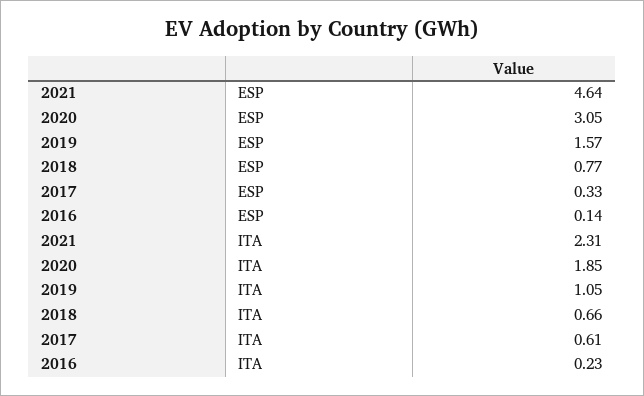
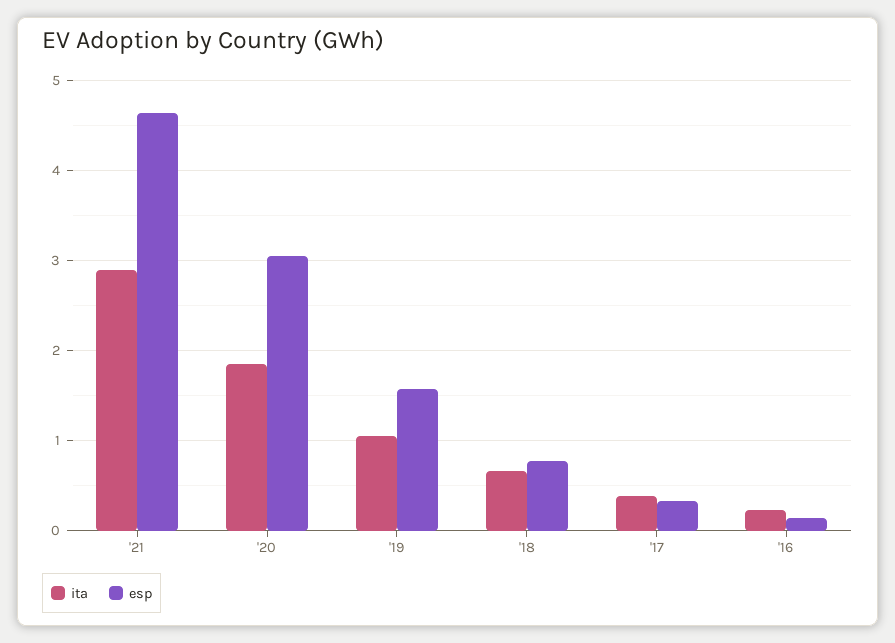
  {
    "ESP": {
      "2021": 4.64,
      "2020": 3.05,
      "2019": 1.57,
      "2018": 0.77,
      "2017": 0.33,
      "2016": 0.14
    },
    "ITA": {
-     "2021": 2.31,
+     "2021": 2.9,
      "2020": 1.85,
      "2019": 1.05,
      "2018": 0.66,
-     "2017": 0.61,
+     "2017": 0.4,
      "2016": 0.23
    }
  }

